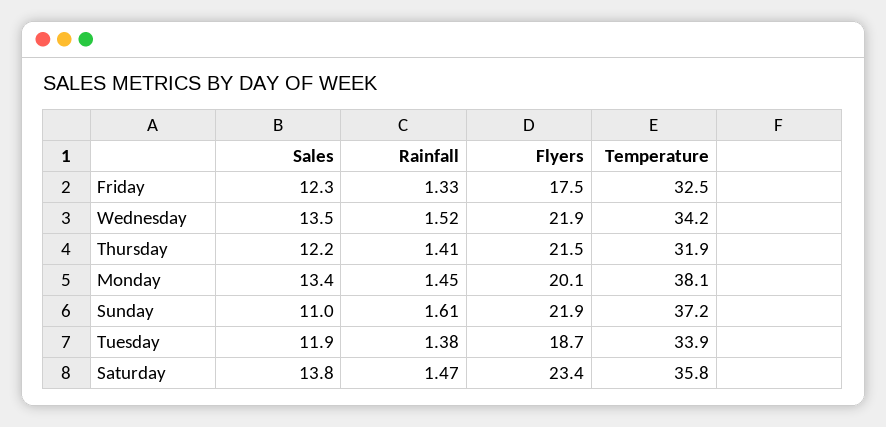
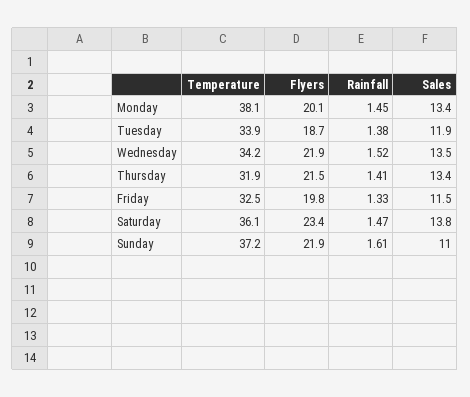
  {
    "Sales": {
-     "Friday": 12.3,
+     "Friday": 11.5,
      "Wednesday": 13.5,
-     "Thursday": 12.2,
+     "Thursday": 13.4,
      "Monday": 13.4,
      "Sunday": 11,
      "Tuesday": 11.9,
      "Saturday": 13.8
    },
    "Rainfall": {
      "Friday": 1.33,
      "Wednesday": 1.52,
      "Thursday": 1.41,
      "Monday": 1.45,
      "Sunday": 1.61,
      "Tuesday": 1.38,
      "Saturday": 1.47
    },
    "Flyers": {
-     "Friday": 17.5,
+     "Friday": 19.8,
      "Wednesday": 21.9,
      "Thursday": 21.5,
      "Monday": 20.1,
      "Sunday": 21.9,
      "Tuesday": 18.7,
      "Saturday": 23.4
    },
    "Temperature": {
      "Friday": 32.5,
      "Wednesday": 34.2,
      "Thursday": 31.9,
      "Monday": 38.1,
      "Sunday": 37.2,
      "Tuesday": 33.9,
-     "Saturday": 35.8
+     "Saturday": 36.1
    }
  }

